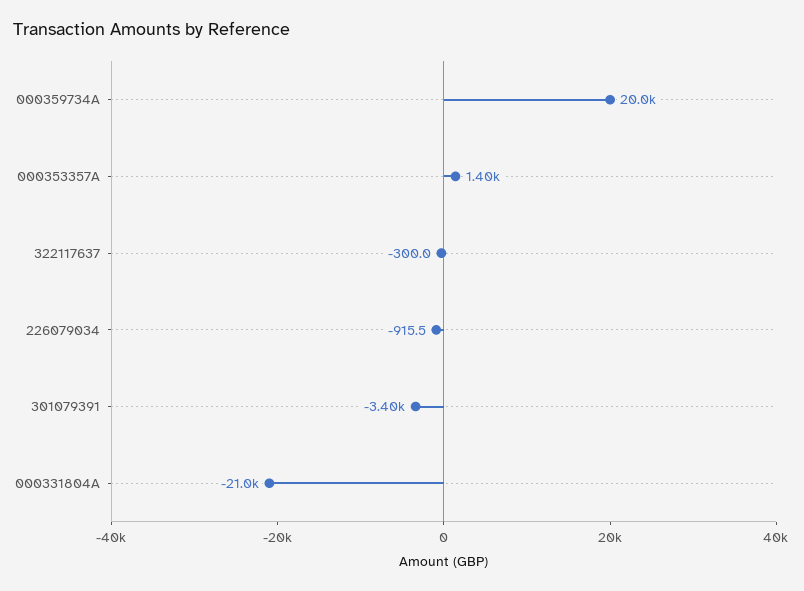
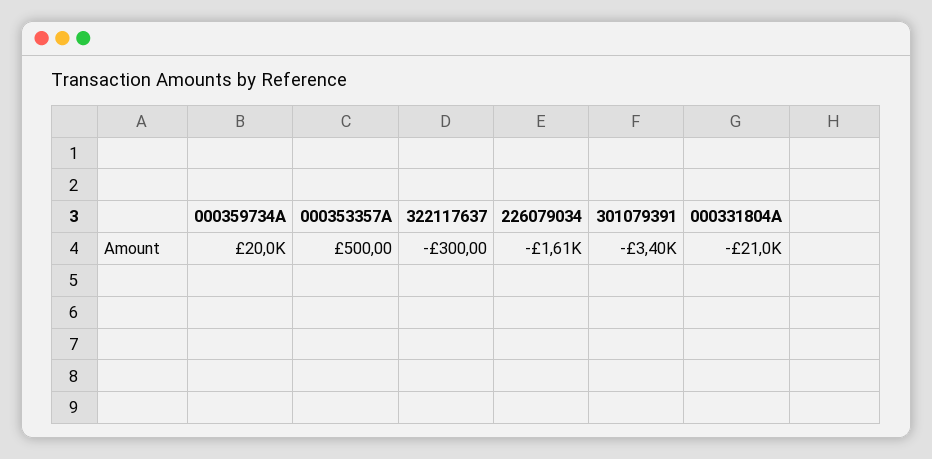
  {
    "000359734A": 20000,
-   "000353357A": 1400,
+   "000353357A": 500,
    "322117637": -300,
-   "226079034": -915.5,
+   "226079034": -1610,
    "301079391": -3400,
    "000331804A": -21000
  }

